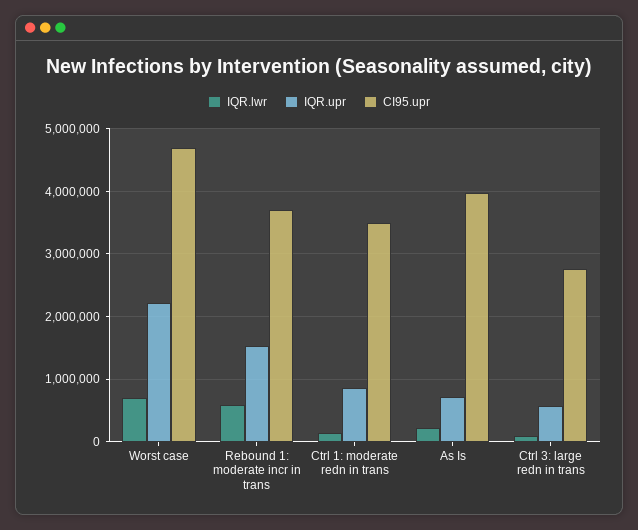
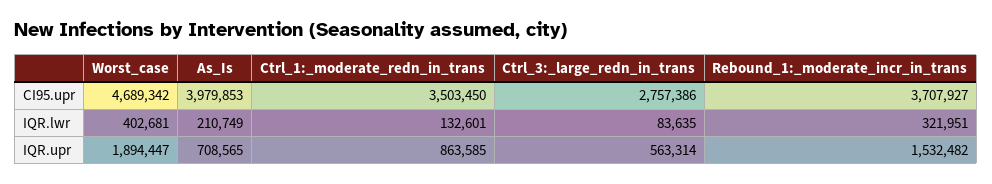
  {
    "IQR.lwr": {
-     "Worst case": 700000,
+     "Worst case": 402681,
-     "Rebound 1: moderate incr in trans": 600000,
+     "Rebound 1: moderate incr in trans": 321951,
      "Ctrl 1: moderate redn in trans": 132601,
      "As Is": 210749,
      "Ctrl 3: large redn in trans": 83635
    },
    "IQR.upr": {
-     "Worst case": 2200000,
+     "Worst case": 1894447,
      "Rebound 1: moderate incr in trans": 1532482,
      "Ctrl 1: moderate redn in trans": 863585,
      "As Is": 708565,
      "Ctrl 3: large redn in trans": 563314
    },
    "CI95.upr": {
      "Worst case": 4689342,
      "Rebound 1: moderate incr in trans": 3707927,
      "Ctrl 1: moderate redn in trans": 3503450,
      "As Is": 3979853,
      "Ctrl 3: large redn in trans": 2757386
    }
  }

